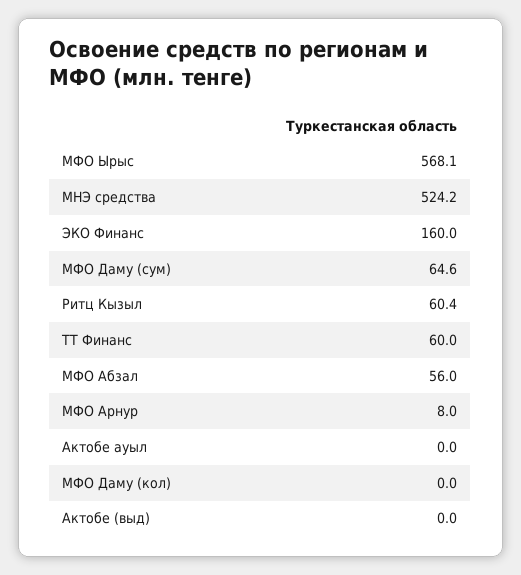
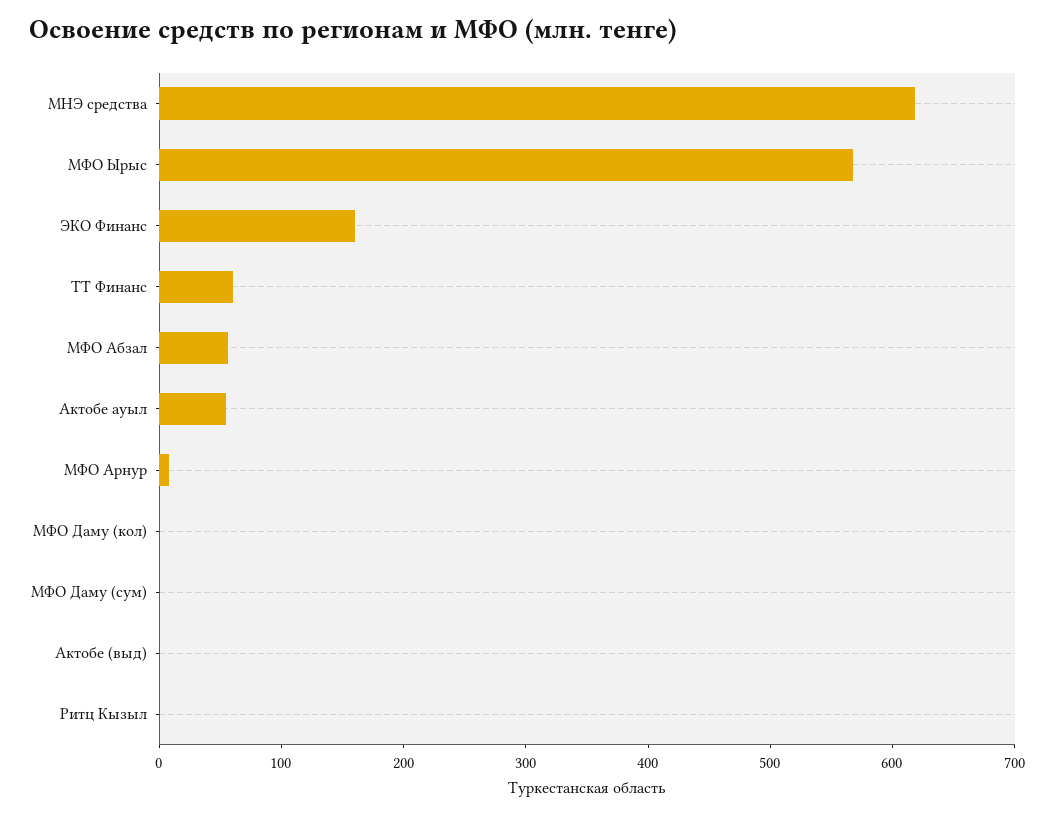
  {
    "МФО Ырыс": 568.1,
-   "МНЭ средства": 524.2,
+   "МНЭ средства": 620,
    "ЭКО Финанс": 160,
-   "МФО Даму (сум)": 64.6,
+   "МФО Даму (сум)": 0,
-   "Ритц Кызыл": 60.4,
+   "Ритц Кызыл": 0,
    "ТТ Финанс": 60,
    "МФО Абзал": 56,
    "МФО Арнур": 8,
-   "Актобе ауыл": 0,
+   "Актобе ауыл": 60,
    "МФО Даму (кол)": 0,
    "Актобе (выд)": 0
  }

